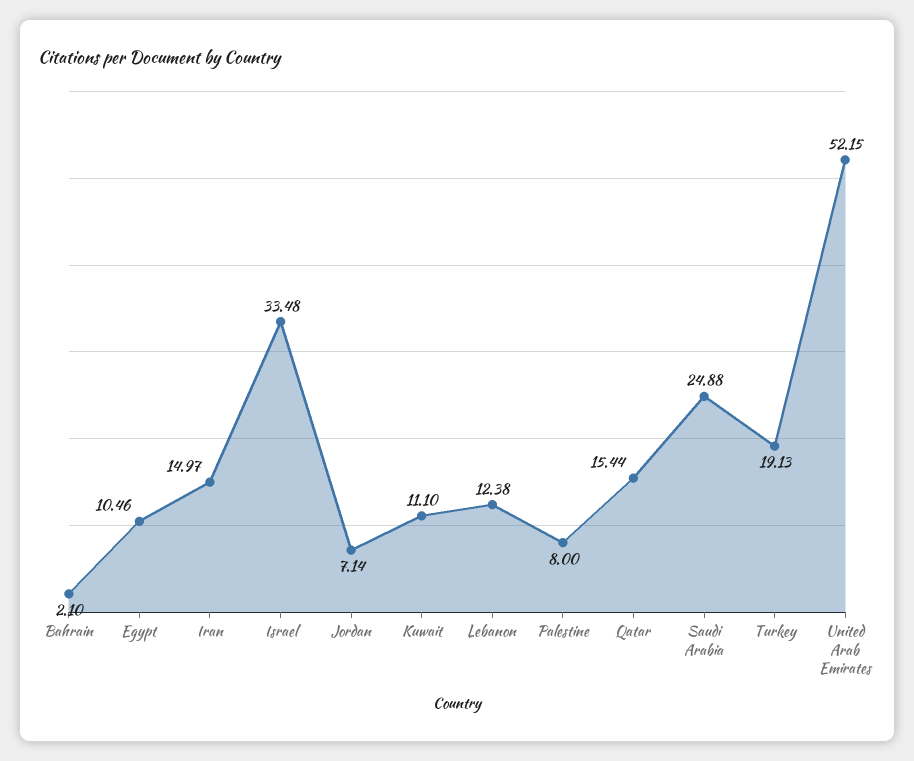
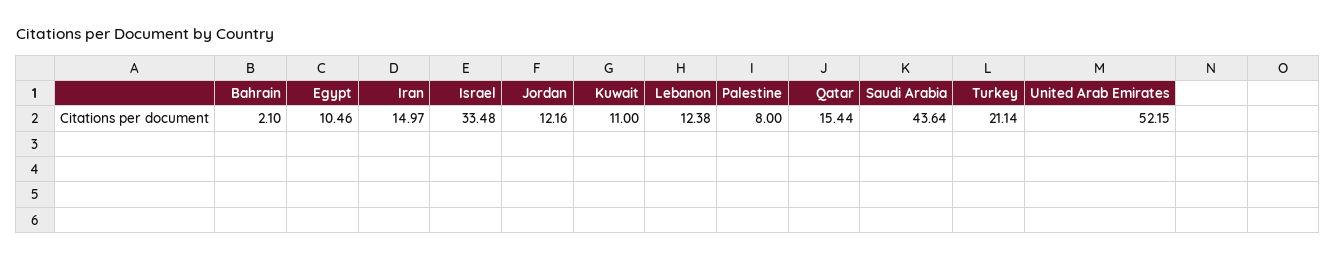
  {
    "Bahrain": 2.1,
    "Egypt": 10.46,
    "Iran": 14.97,
    "Israel": 33.48,
-   "Jordan": 7.14,
+   "Jordan": 12.16,
-   "Kuwait": 11.1,
+   "Kuwait": 11,
    "Lebanon": 12.38,
    "Palestine": 8,
    "Qatar": 15.44,
-   "Saudi Arabia": 24.88,
+   "Saudi Arabia": 43.64,
-   "Turkey": 19.13,
+   "Turkey": 21.14,
    "United Arab Emirates": 52.15
  }

